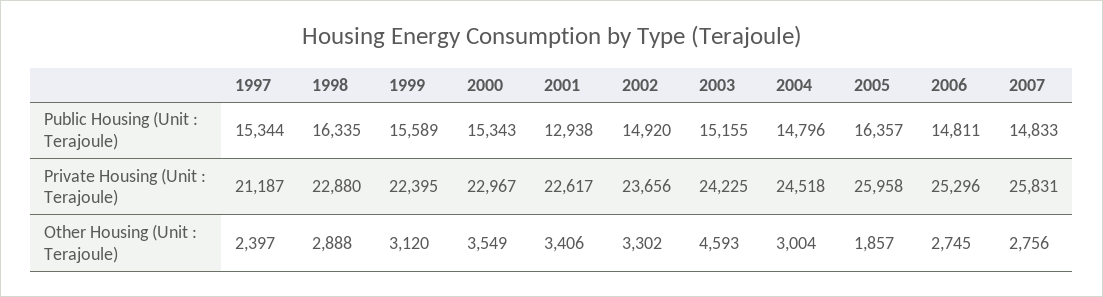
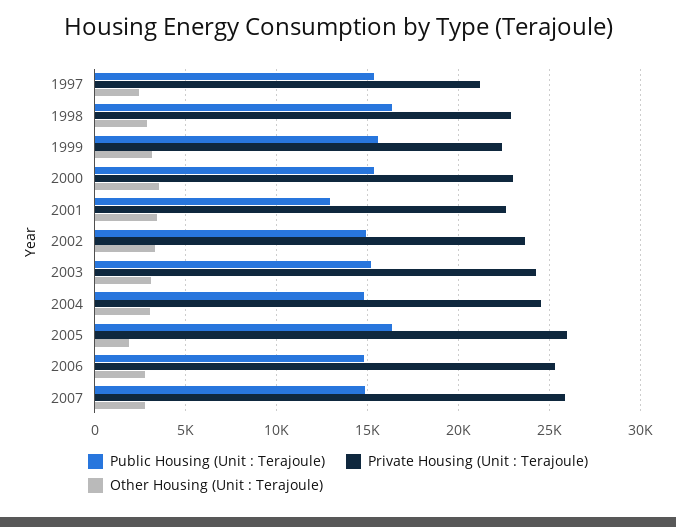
  {
    "Public Housing (Unit : Terajoule)": {
      "1997": 15344,
      "1998": 16335,
      "1999": 15589,
      "2000": 15343,
      "2001": 12938,
      "2002": 14920,
      "2003": 15155,
      "2004": 14796,
      "2005": 16357,
      "2006": 14811,
      "2007": 14833
    },
    "Private Housing (Unit : Terajoule)": {
      "1997": 21187,
      "1998": 22880,
      "1999": 22395,
      "2000": 22967,
      "2001": 22617,
      "2002": 23656,
      "2003": 24225,
      "2004": 24518,
      "2005": 25958,
      "2006": 25296,
      "2007": 25831
    },
    "Other Housing (Unit : Terajoule)": {
      "1997": 2397,
      "1998": 2888,
      "1999": 3120,
      "2000": 3549,
      "2001": 3406,
      "2002": 3302,
-     "2003": 4593,
+     "2003": 3000,
      "2004": 3004,
      "2005": 1857,
      "2006": 2745,
      "2007": 2756
    }
  }

